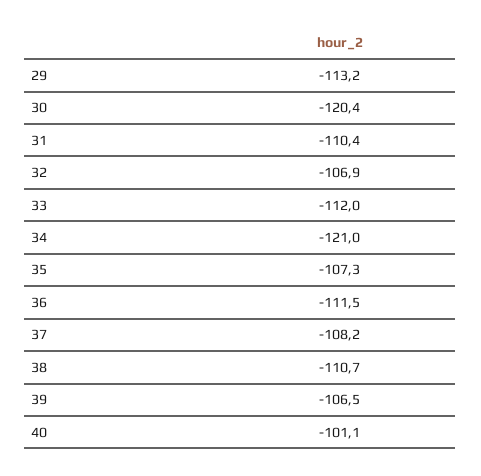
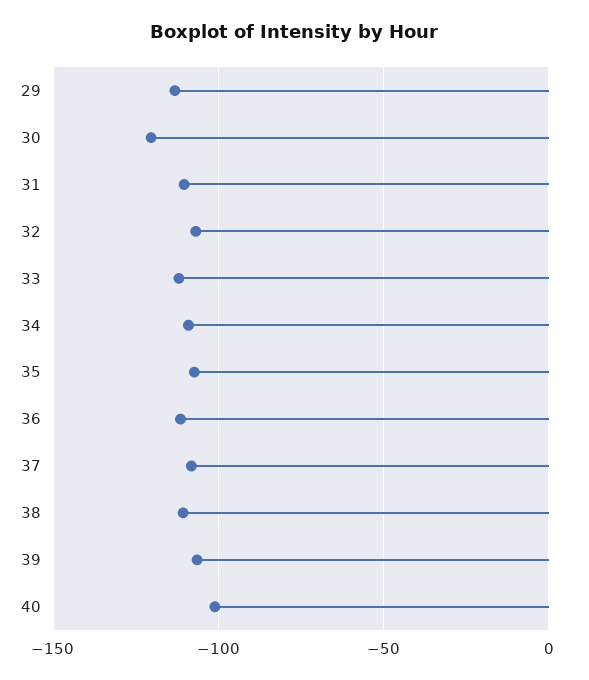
  {
    "29": -113.2,
    "30": -120.4,
    "31": -110.4,
    "32": -106.9,
    "33": -112,
-   "34": -121,
+   "34": -110,
    "35": -107.3,
    "36": -111.5,
    "37": -108.2,
    "38": -110.7,
    "39": -106.5,
    "40": -101.1
  }

